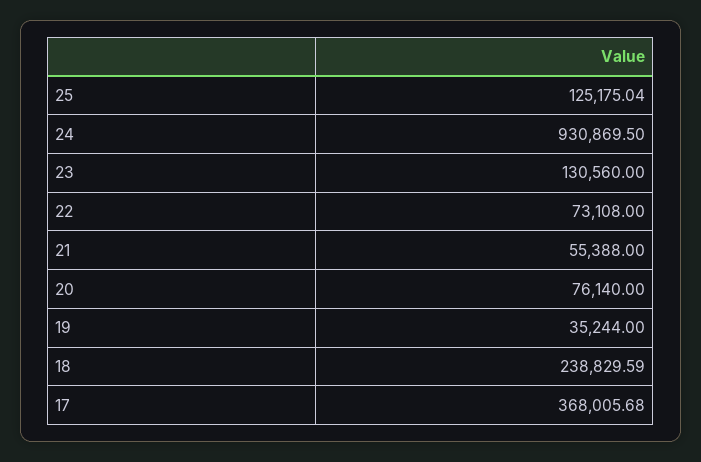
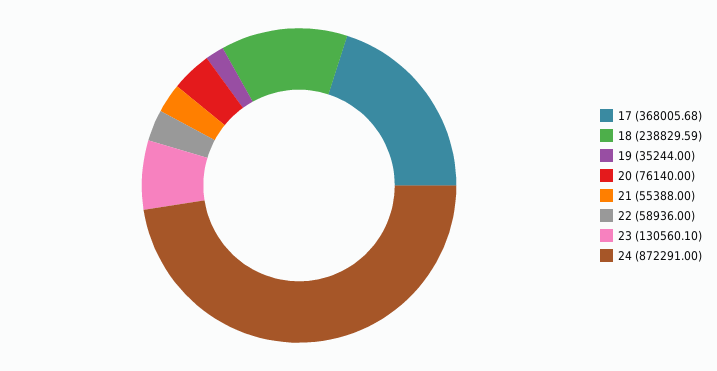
  {
-   "25": 125175.04,
-   "24": 930869.5,
+   "24": 872291,
-   "23": 130560,
+   "23": 130560.1,
-   "22": 73108,
+   "22": 58936,
    "21": 55388,
    "20": 76140,
    "19": 35244,
    "18": 238829.59,
    "17": 368005.68
  }

